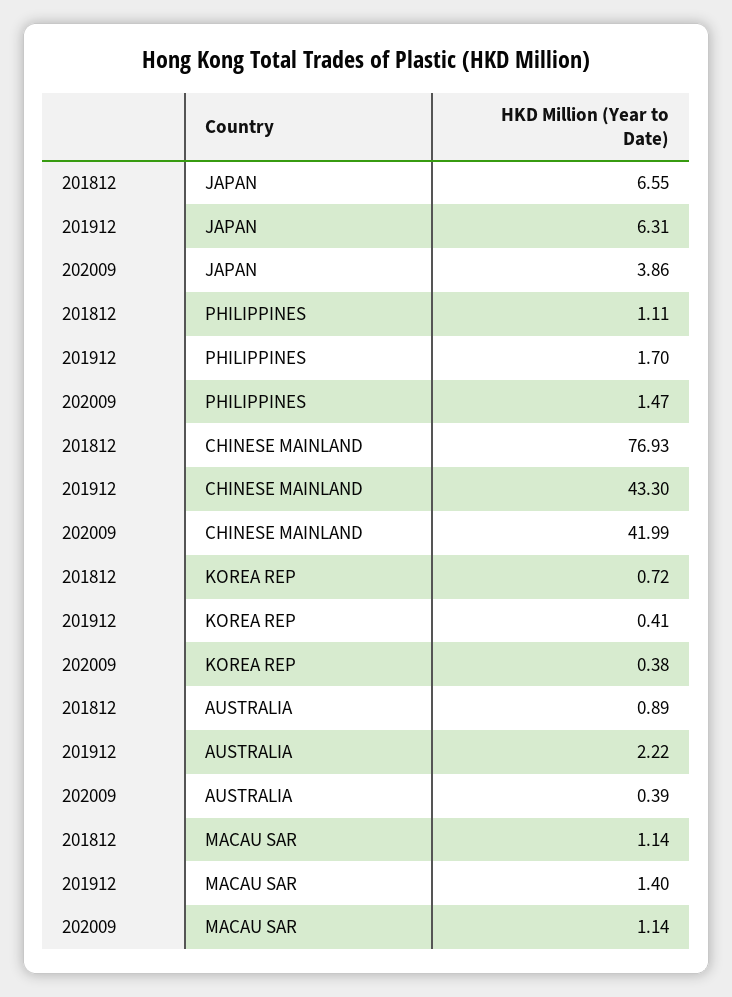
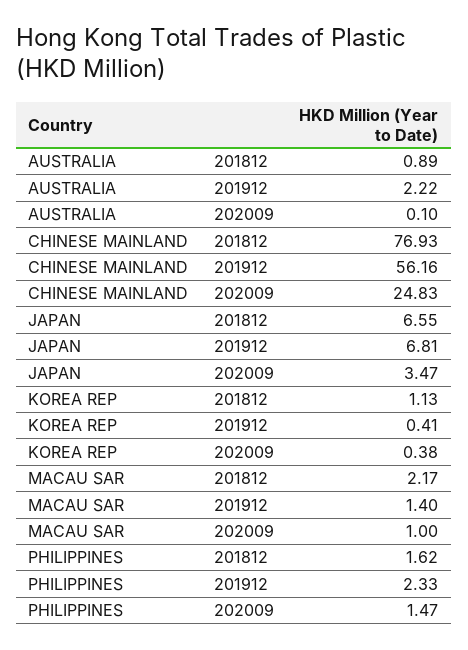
  {
    "201812": {
      "JAPAN": 6.55,
-     "PHILIPPINES": 1.11,
+     "PHILIPPINES": 1.62,
      "CHINESE MAINLAND": 76.93,
-     "KOREA REP": 0.72,
+     "KOREA REP": 1.13,
      "AUSTRALIA": 0.89,
-     "MACAU SAR": 1.14
+     "MACAU SAR": 2.17
    },
    "201912": {
-     "JAPAN": 6.31,
+     "JAPAN": 6.81,
-     "PHILIPPINES": 1.7,
+     "PHILIPPINES": 2.33,
-     "CHINESE MAINLAND": 43.3,
+     "CHINESE MAINLAND": 56.16,
      "KOREA REP": 0.41,
      "AUSTRALIA": 2.22,
      "MACAU SAR": 1.4
    },
    "202009": {
-     "JAPAN": 3.86,
+     "JAPAN": 3.47,
      "PHILIPPINES": 1.47,
-     "CHINESE MAINLAND": 41.99,
+     "CHINESE MAINLAND": 24.83,
      "KOREA REP": 0.38,
-     "AUSTRALIA": 0.39,
+     "AUSTRALIA": 0.1,
-     "MACAU SAR": 1.14
+     "MACAU SAR": 1
    }
  }

